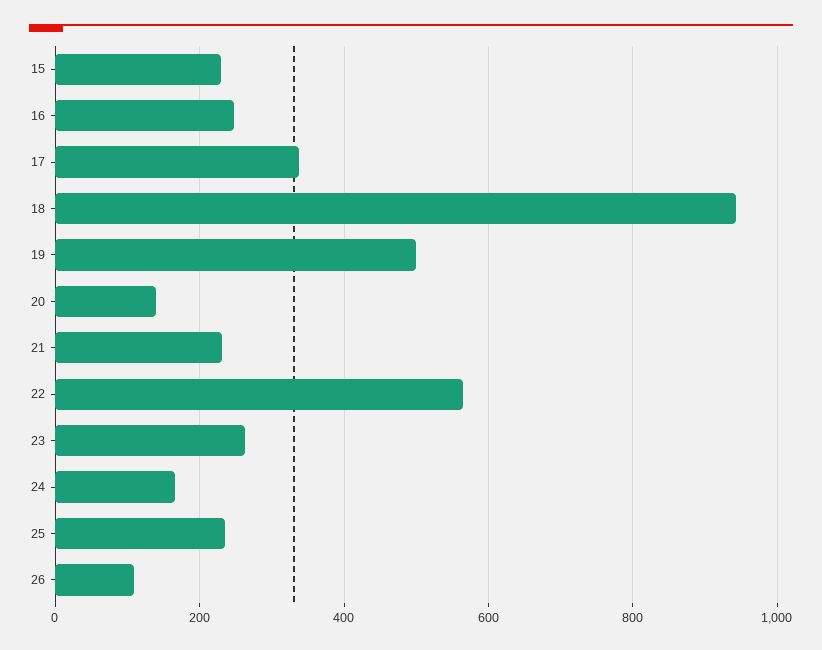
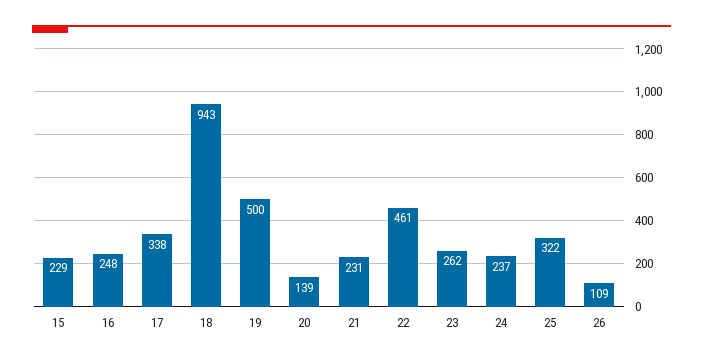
  {
    "15": 229,
    "16": 248,
    "17": 338,
    "18": 943,
    "19": 500,
    "20": 139,
    "21": 231,
-   "22": 560,
+   "22": 461,
    "23": 262,
-   "24": 160,
+   "24": 237,
-   "25": 240,
+   "25": 322,
    "26": 109
  }

